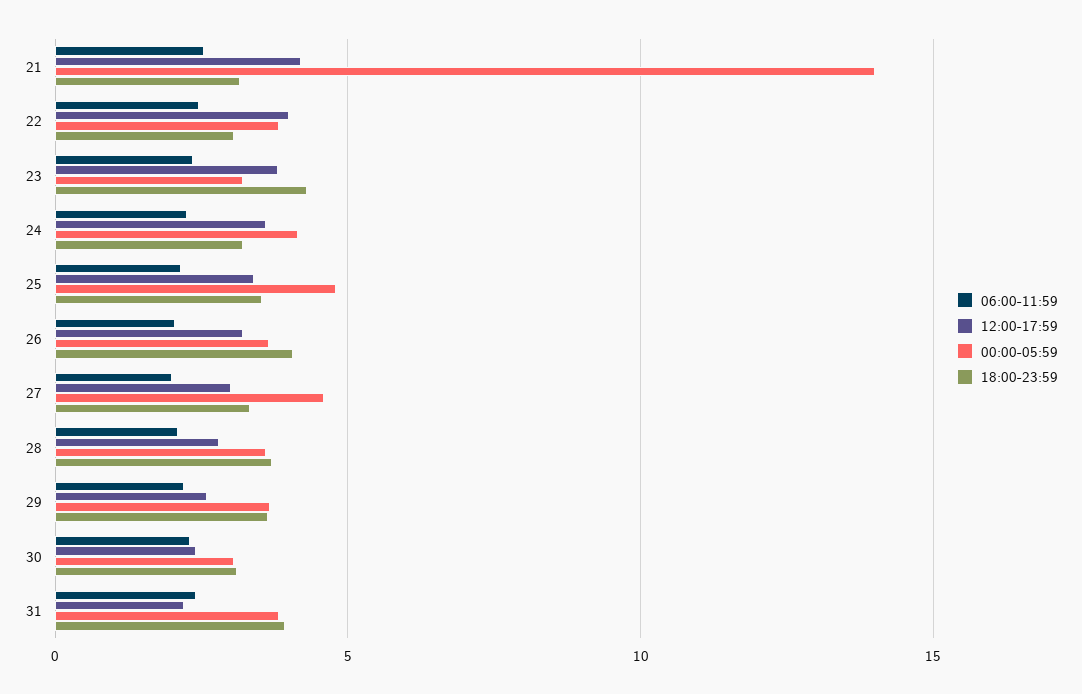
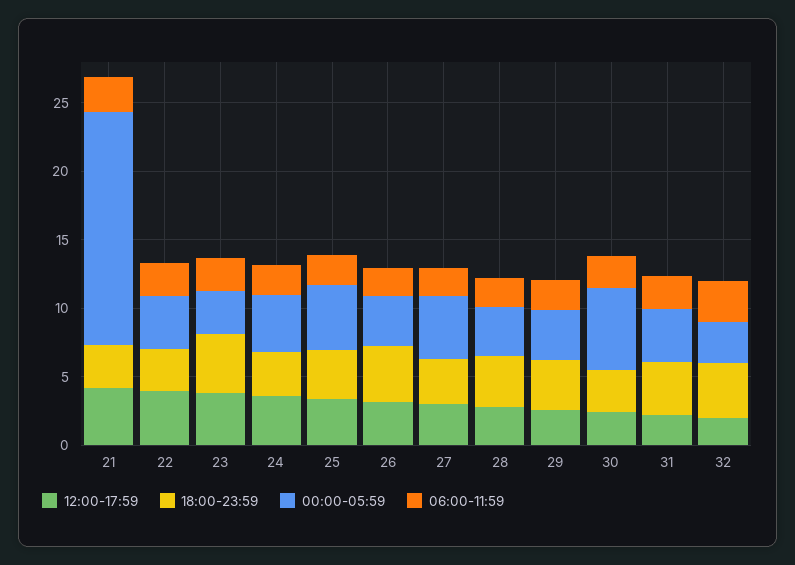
  {
    "06:00-11:59": {
      "21": 2.5,
      "22": 2.5,
      "23": 2.5,
      "24": 2.5,
      "25": 2,
      "26": 2,
      "27": 2,
      "28": 2,
      "29": 2,
      "30": 2.5,
-     "31": 2.5
+     "31": 2.5,
+     "32": 3
    },
    "12:00-17:59": {
      "21": 4,
      "22": 4,
      "23": 4,
      "24": 3.5,
      "25": 3.5,
      "26": 3,
      "27": 3,
      "28": 3,
      "29": 2.5,
      "30": 2.5,
-     "31": 2
+     "31": 2,
+     "32": 2
    },
    "00:00-05:59": {
-     "21": 14,
+     "21": 17,
      "22": 4,
      "23": 3,
      "24": 4,
      "25": 5,
      "26": 3.5,
      "27": 4.5,
      "28": 3.5,
      "29": 3.5,
-     "30": 3,
+     "30": 6,
-     "31": 4
+     "31": 4,
+     "32": 3
    },
    "18:00-23:59": {
      "21": 3,
      "22": 3,
      "23": 4.5,
      "24": 3,
      "25": 3.5,
      "26": 4,
      "27": 3.5,
      "28": 3.5,
      "29": 3.5,
      "30": 3,
-     "31": 4
+     "31": 4,
+     "32": 4
    }
  }

